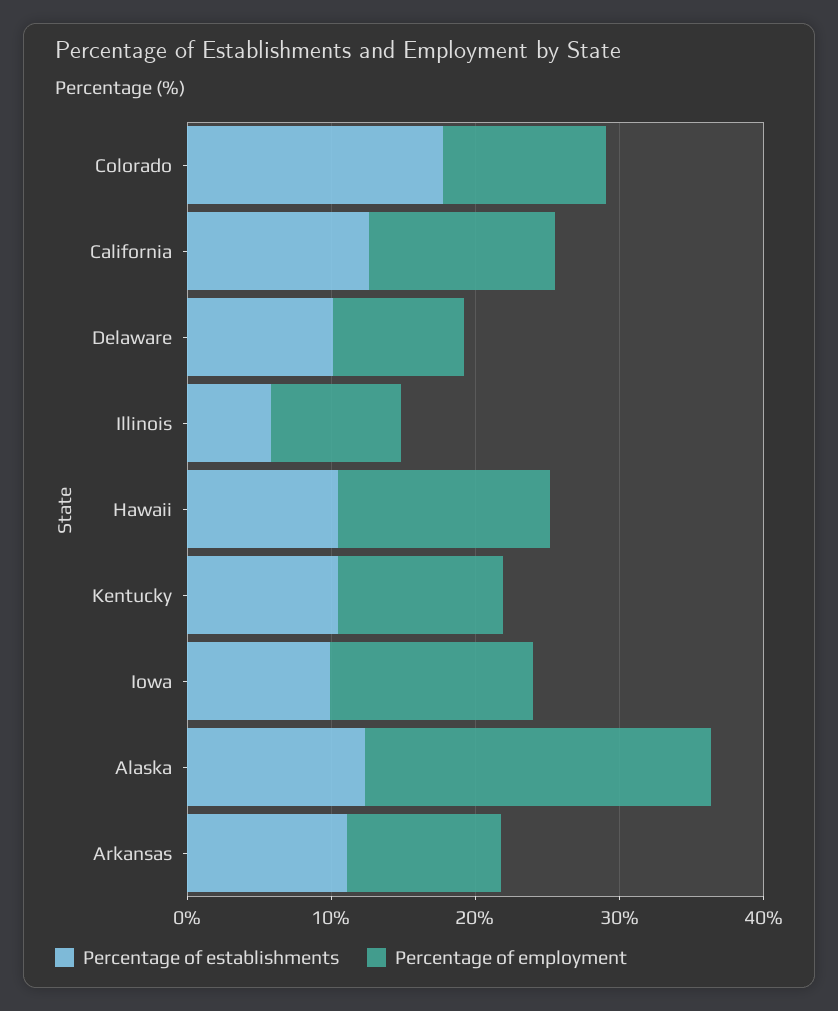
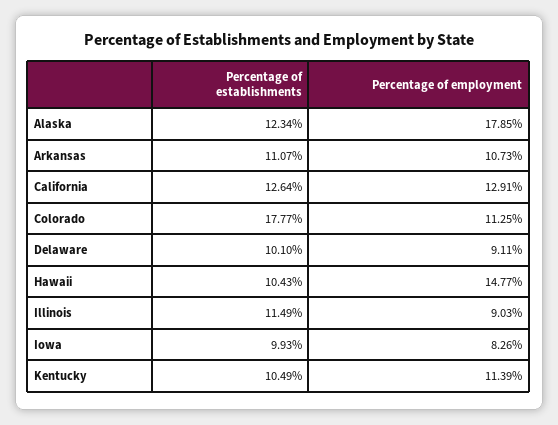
  {
    "Percentage of establishments": {
      "Colorado": 17.77,
      "California": 12.64,
      "Delaware": 10.1,
-     "Illinois": 6,
+     "Illinois": 11.49,
      "Hawaii": 10.43,
      "Kentucky": 10.49,
      "Iowa": 9.93,
      "Alaska": 12.34,
      "Arkansas": 11.07
    },
    "Percentage of employment": {
      "Colorado": 11.25,
      "California": 12.91,
      "Delaware": 9.11,
      "Illinois": 9.03,
      "Hawaii": 14.77,
      "Kentucky": 11.39,
-     "Iowa": 14,
+     "Iowa": 8.26,
-     "Alaska": 24,
+     "Alaska": 17.85,
      "Arkansas": 10.73
    }
  }

